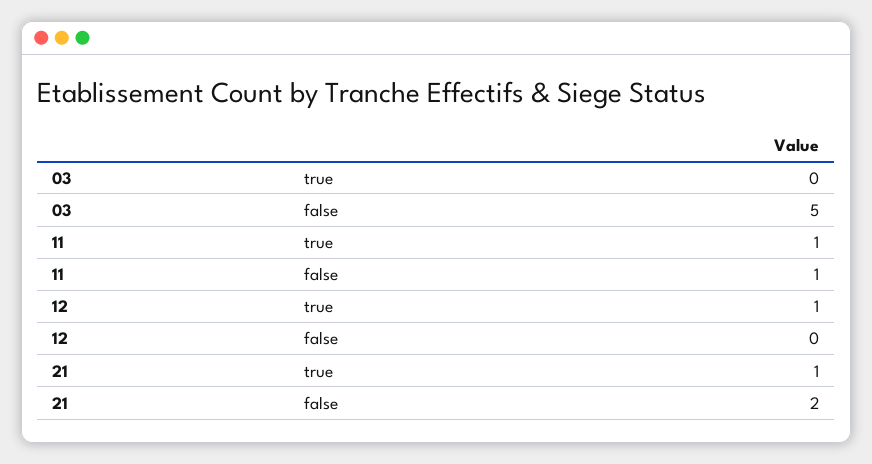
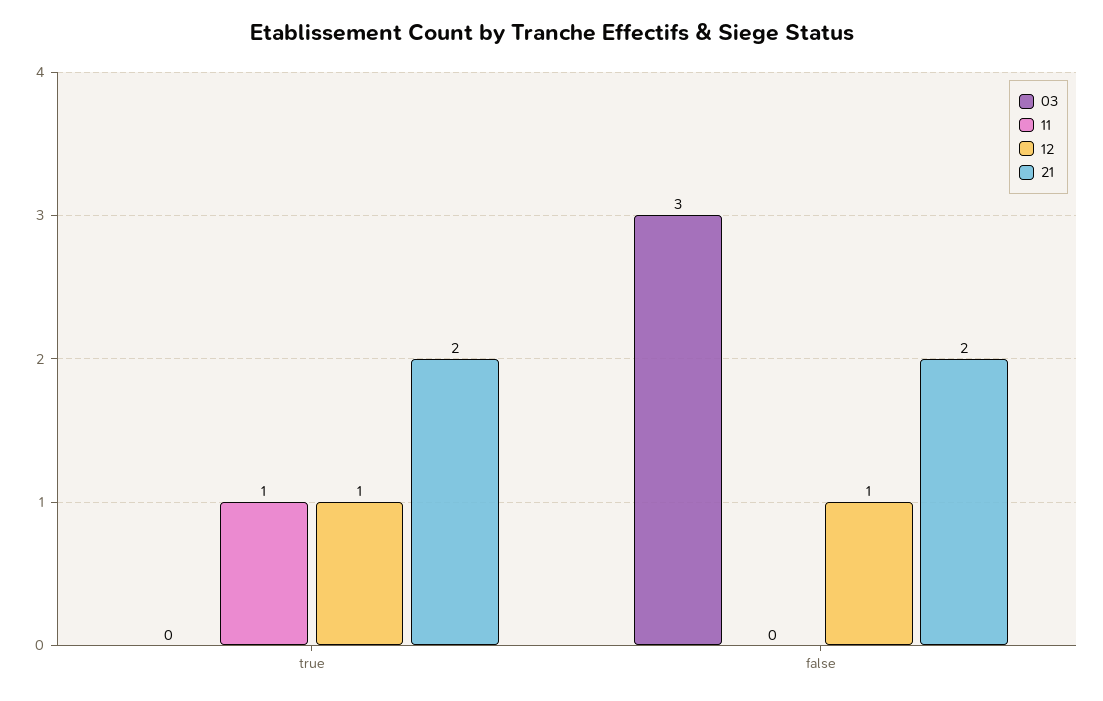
  {
    "03": {
      "true": 0,
-     "false": 5
+     "false": 3
    },
    "11": {
      "true": 1,
-     "false": 1
+     "false": 0
    },
    "12": {
      "true": 1,
-     "false": 0
+     "false": 1
    },
    "21": {
-     "true": 1,
+     "true": 2,
      "false": 2
    }
  }

